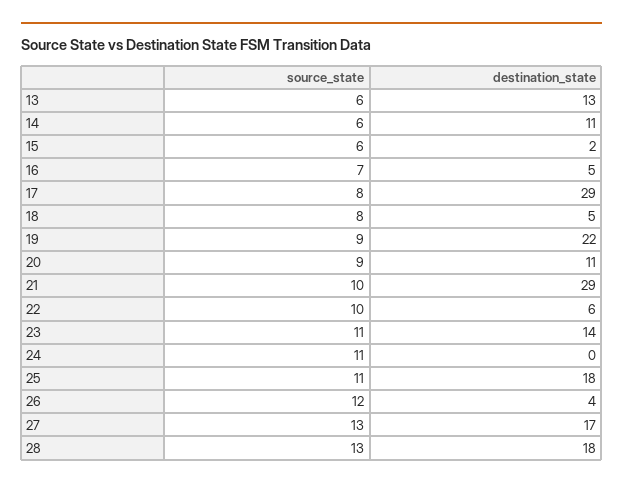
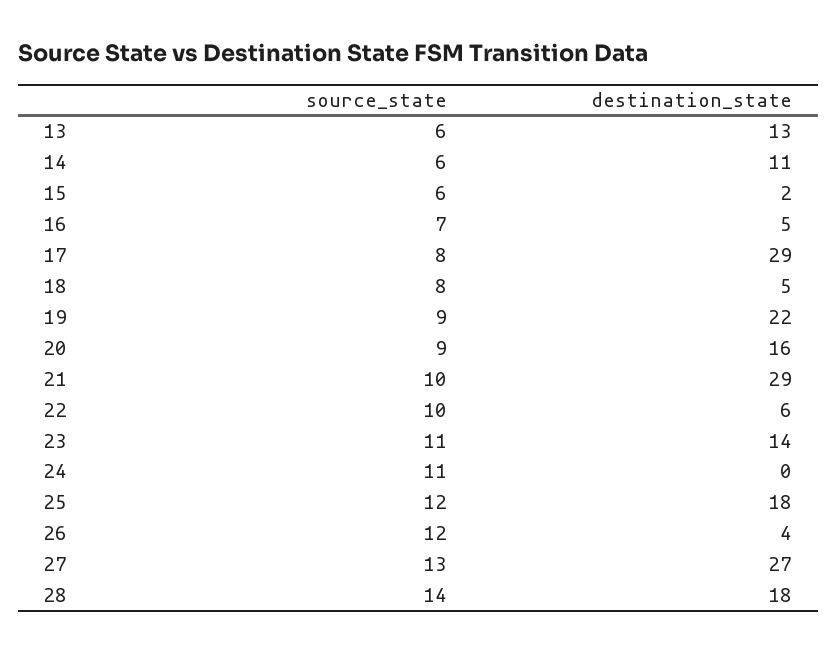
  {
    "source_state": {
      "13": 6,
      "14": 6,
      "15": 6,
      "16": 7,
      "17": 8,
      "18": 8,
      "19": 9,
      "20": 9,
      "21": 10,
      "22": 10,
      "23": 11,
      "24": 11,
-     "25": 11,
+     "25": 12,
      "26": 12,
      "27": 13,
-     "28": 13
+     "28": 14
    },
    "destination_state": {
      "13": 13,
      "14": 11,
      "15": 2,
      "16": 5,
      "17": 29,
      "18": 5,
      "19": 22,
-     "20": 11,
+     "20": 16,
      "21": 29,
      "22": 6,
      "23": 14,
      "24": 0,
      "25": 18,
      "26": 4,
-     "27": 17,
+     "27": 27,
      "28": 18
    }
  }

